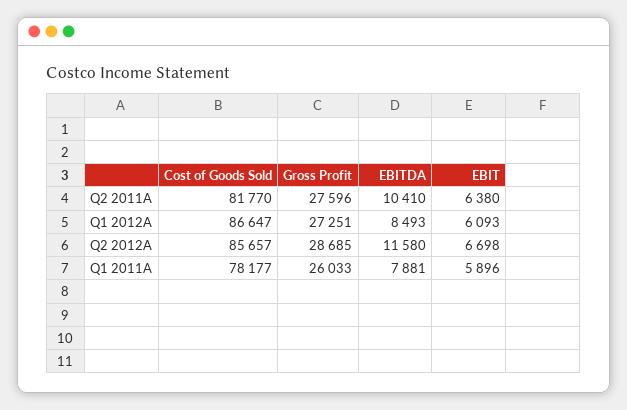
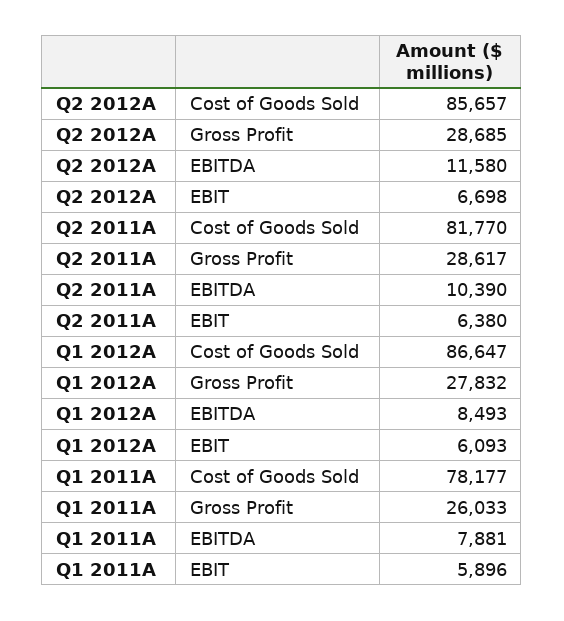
  {
    "Cost of Goods Sold": {
      "Q2 2011A": 81770,
      "Q1 2012A": 86647,
      "Q2 2012A": 85657,
      "Q1 2011A": 78177
    },
    "Gross Profit": {
-     "Q2 2011A": 27596,
+     "Q2 2011A": 28617,
-     "Q1 2012A": 27251,
+     "Q1 2012A": 27832,
      "Q2 2012A": 28685,
      "Q1 2011A": 26033
    },
    "EBITDA": {
-     "Q2 2011A": 10410,
+     "Q2 2011A": 10390,
      "Q1 2012A": 8493,
      "Q2 2012A": 11580,
      "Q1 2011A": 7881
    },
    "EBIT": {
      "Q2 2011A": 6380,
      "Q1 2012A": 6093,
      "Q2 2012A": 6698,
      "Q1 2011A": 5896
    }
  }

